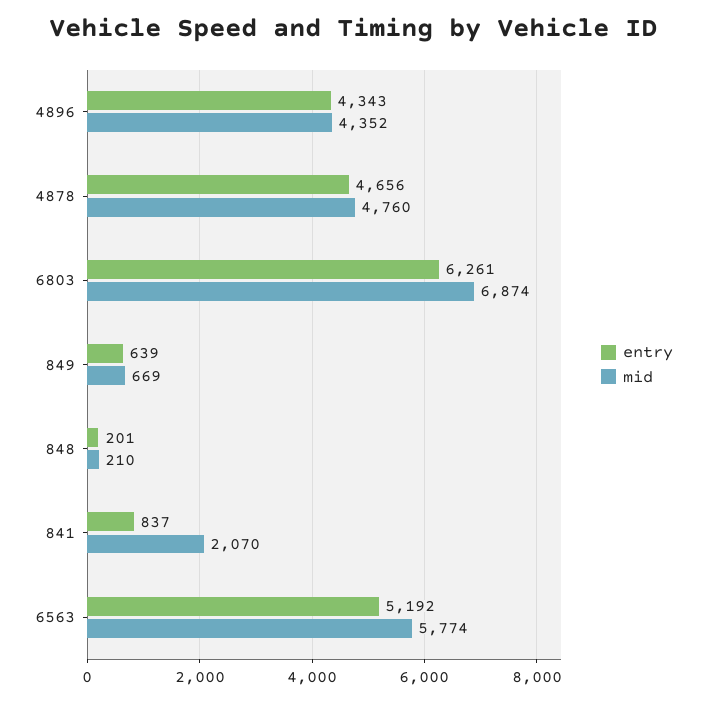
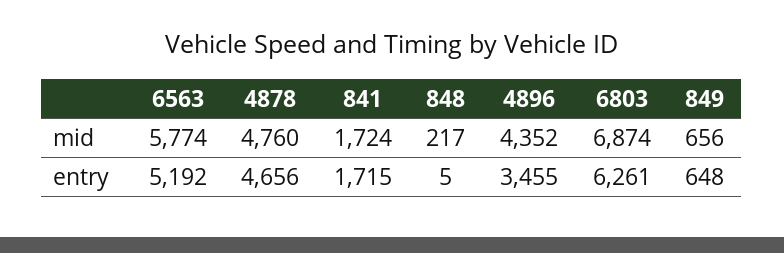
  {
    "entry": {
-     "4896": 4343,
+     "4896": 3455,
      "4878": 4656,
      "6803": 6261,
-     "849": 639,
+     "849": 648,
-     "848": 201,
+     "848": 5,
-     "841": 837,
+     "841": 1715,
      "6563": 5192
    },
    "mid": {
      "4896": 4352,
      "4878": 4760,
      "6803": 6874,
-     "849": 669,
+     "849": 656,
-     "848": 210,
+     "848": 217,
-     "841": 2070,
+     "841": 1724,
      "6563": 5774
    }
  }

